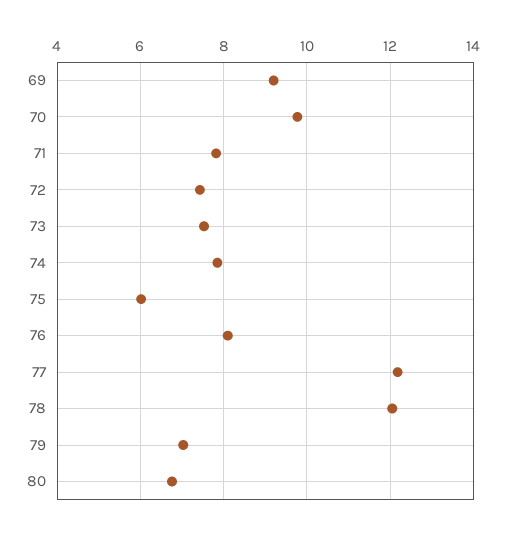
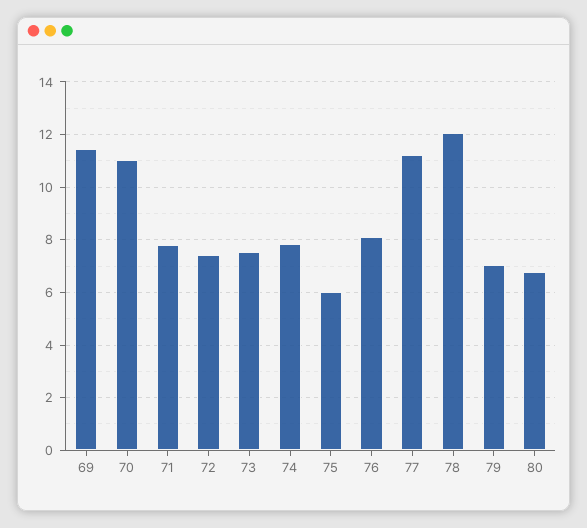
  {
-   "69": 9.2,
+   "69": 11.5,
-   "70": 9.8,
+   "70": 11,
    "71": 7.8,
    "72": 7.4,
    "73": 7.6,
    "74": 7.8,
    "75": 6,
    "76": 8.2,
-   "77": 12.2,
+   "77": 11.25,
    "78": 12,
    "79": 7,
    "80": 6.8
  }

